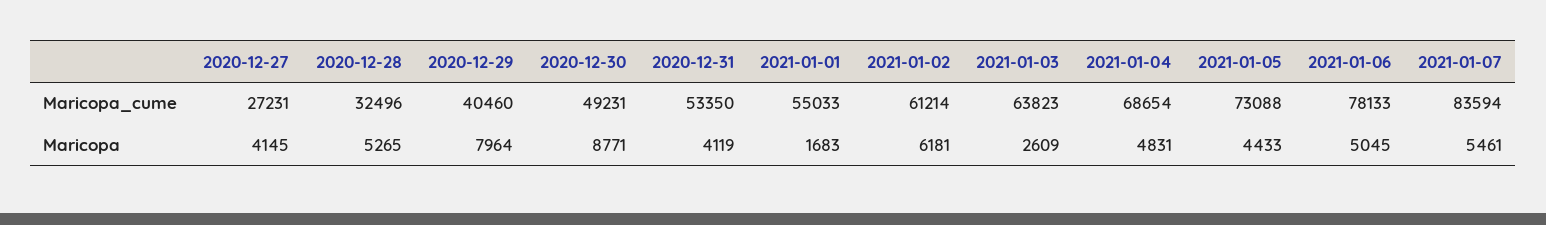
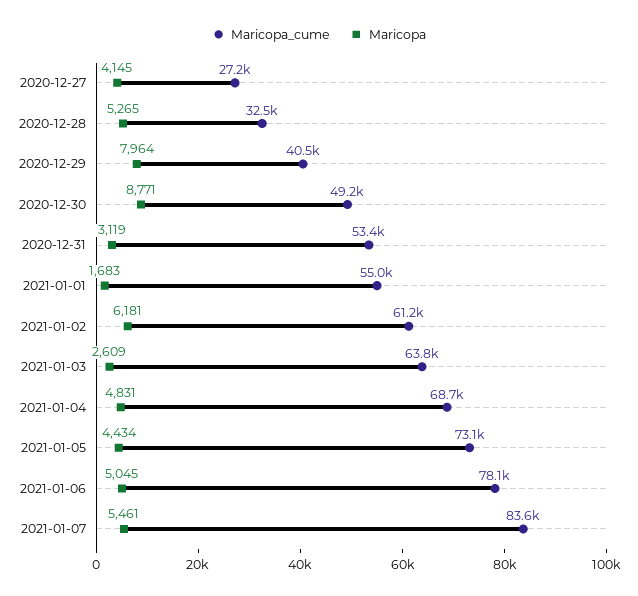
  {
    "Maricopa_cume": {
      "2020-12-27": 27231,
      "2020-12-28": 32496,
      "2020-12-29": 40460,
      "2020-12-30": 49231,
      "2020-12-31": 53350,
      "2021-01-01": 55033,
      "2021-01-02": 61214,
      "2021-01-03": 63823,
      "2021-01-04": 68654,
      "2021-01-05": 73088,
      "2021-01-06": 78133,
      "2021-01-07": 83594
    },
    "Maricopa": {
      "2020-12-27": 4145,
      "2020-12-28": 5265,
      "2020-12-29": 7964,
      "2020-12-30": 8771,
-     "2020-12-31": 4119,
+     "2020-12-31": 3119,
      "2021-01-01": 1683,
      "2021-01-02": 6181,
      "2021-01-03": 2609,
      "2021-01-04": 4831,
-     "2021-01-05": 4433,
+     "2021-01-05": 4434,
      "2021-01-06": 5045,
      "2021-01-07": 5461
    }
  }

